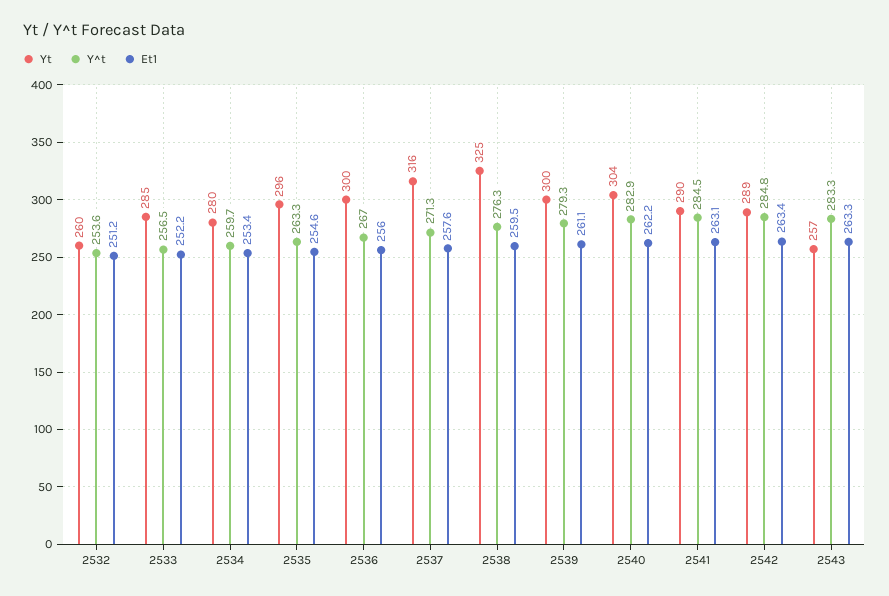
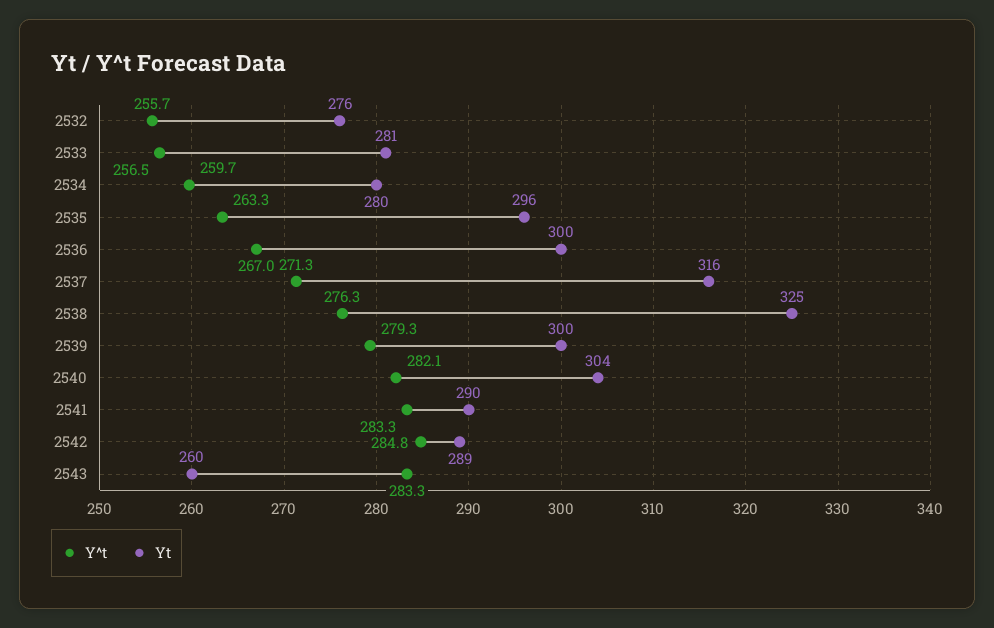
  {
    "Yt": {
-     "2532": 260,
+     "2532": 276,
-     "2533": 285,
+     "2533": 281,
      "2534": 280,
      "2535": 296,
      "2536": 300,
      "2537": 316,
      "2538": 325,
      "2539": 300,
      "2540": 304,
      "2541": 290,
      "2542": 289,
-     "2543": 257
+     "2543": 260
    },
    "Y^t": {
-     "2532": 253.6,
+     "2532": 255.7,
      "2533": 256.5,
      "2534": 259.7,
      "2535": 263.3,
      "2536": 267,
      "2537": 271.3,
      "2538": 276.3,
      "2539": 279.3,
-     "2540": 282.9,
+     "2540": 282.1,
-     "2541": 284.5,
+     "2541": 283.3,
      "2542": 284.8,
      "2543": 283.3
-   },
+   }
-   "Et1": {
-     "2532": 251.2,
-     "2533": 252.2,
-     "2534": 253.4,
-     "2535": 254.6,
-     "2536": 256,
-     "2537": 257.6,
-     "2538": 259.5,
-     "2539": 261.1,
-     "2540": 262.2,
-     "2541": 263.1,
-     "2542": 263.4,
-     "2543": 263.3
-   }
  }

